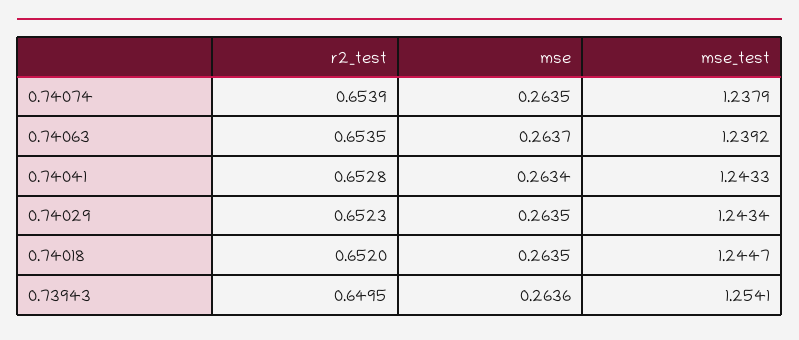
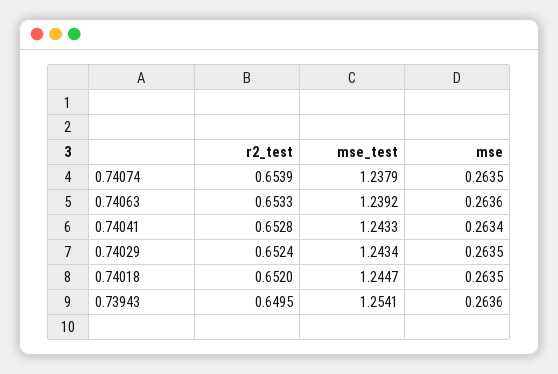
  {
    "r2_test": {
      "0.74074": 0.6539,
-     "0.74063": 0.6535,
+     "0.74063": 0.6533,
      "0.74041": 0.6528,
-     "0.74029": 0.6523,
+     "0.74029": 0.6524,
      "0.74018": 0.652,
      "0.73943": 0.6495
    },
    "mse": {
      "0.74074": 0.2635,
-     "0.74063": 0.2637,
+     "0.74063": 0.2636,
      "0.74041": 0.2634,
      "0.74029": 0.2635,
      "0.74018": 0.2635,
      "0.73943": 0.2636
    },
    "mse_test": {
      "0.74074": 1.2379,
      "0.74063": 1.2392,
      "0.74041": 1.2433,
      "0.74029": 1.2434,
      "0.74018": 1.2447,
      "0.73943": 1.2541
    }
  }

